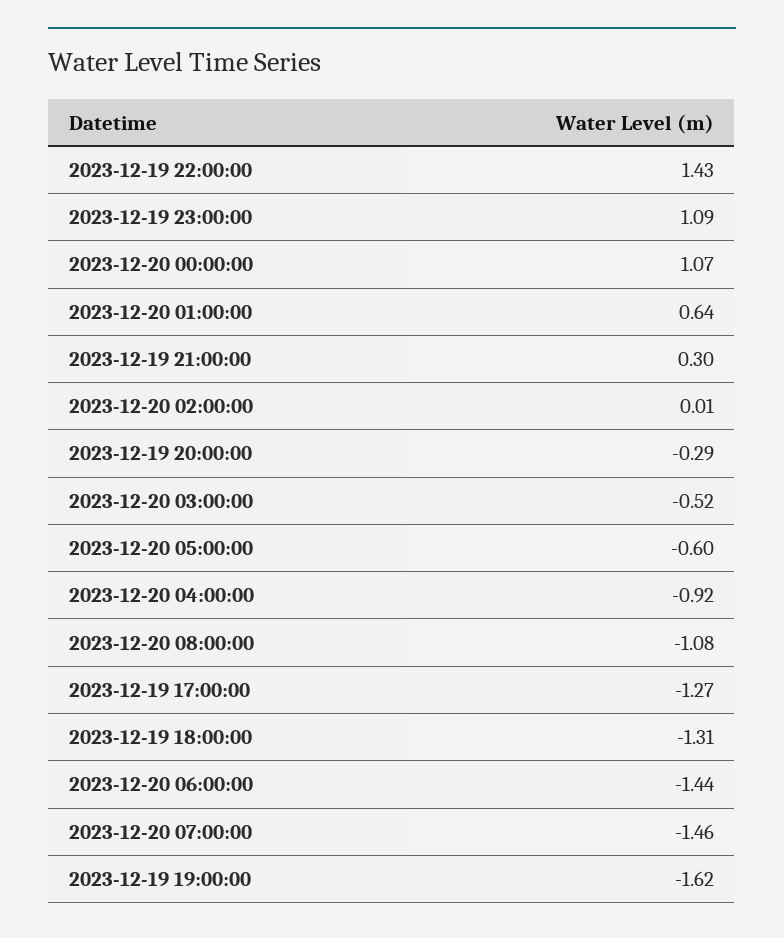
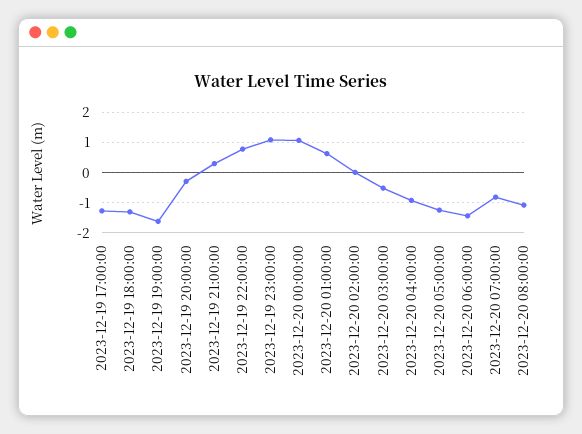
  {
-   "2023-12-19 22:00:00": 1.43,
+   "2023-12-19 22:00:00": 0.8,
    "2023-12-19 23:00:00": 1.09,
    "2023-12-20 00:00:00": 1.07,
    "2023-12-20 01:00:00": 0.64,
    "2023-12-19 21:00:00": 0.3,
    "2023-12-20 02:00:00": 0.01,
    "2023-12-19 20:00:00": -0.29,
    "2023-12-20 03:00:00": -0.52,
-   "2023-12-20 05:00:00": -0.6,
+   "2023-12-20 05:00:00": -1.2,
    "2023-12-20 04:00:00": -0.92,
    "2023-12-20 08:00:00": -1.08,
    "2023-12-19 17:00:00": -1.27,
    "2023-12-19 18:00:00": -1.31,
    "2023-12-20 06:00:00": -1.44,
-   "2023-12-20 07:00:00": -1.46,
+   "2023-12-20 07:00:00": -0.8,
    "2023-12-19 19:00:00": -1.62
  }

